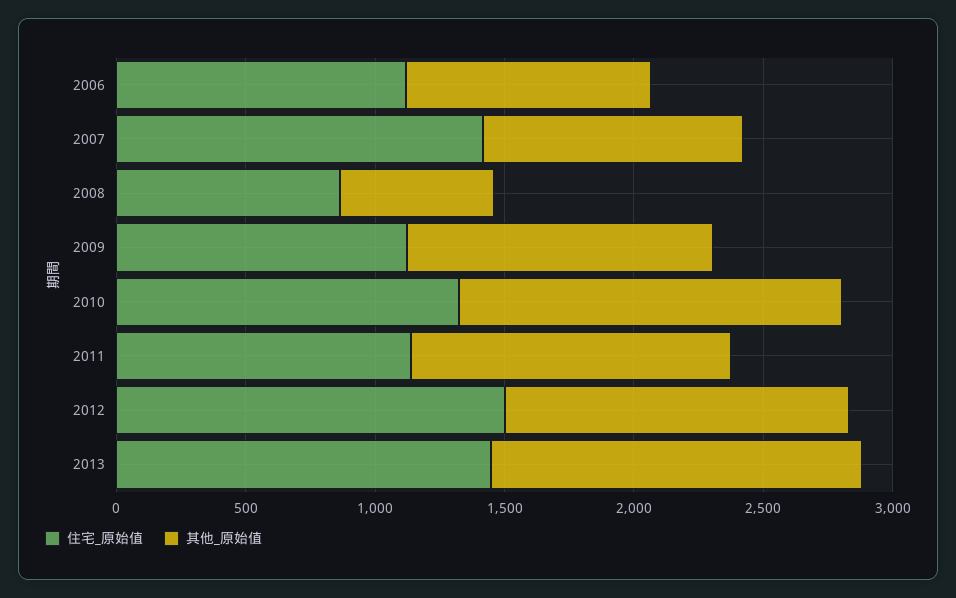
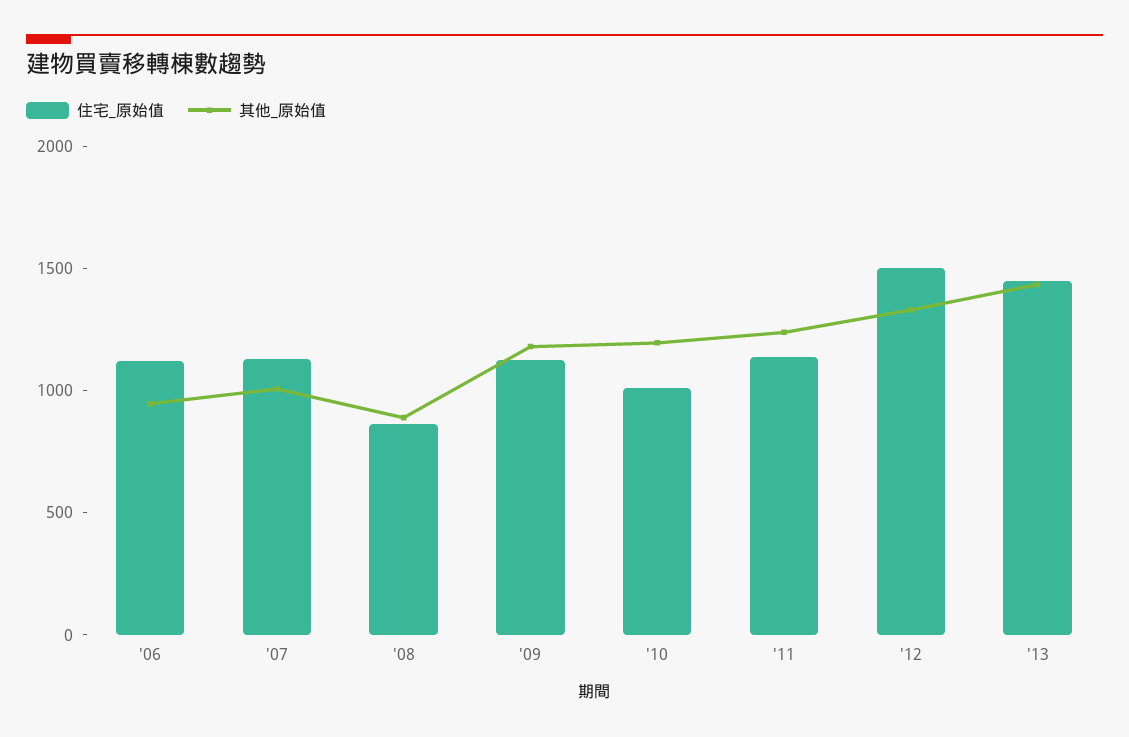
  {
    "住宅_原始值": {
      "2006": 1100,
-     "2007": 1400,
+     "2007": 1100,
      "2008": 900,
      "2009": 1100,
-     "2010": 1300,
+     "2010": 1000,
      "2011": 1100,
      "2012": 1500,
      "2013": 1400
    },
    "其他_原始值": {
      "2006": 900,
      "2007": 1000,
-     "2008": 600,
+     "2008": 900,
      "2009": 1200,
-     "2010": 1500,
+     "2010": 1200,
      "2011": 1200,
      "2012": 1300,
      "2013": 1400
    }
  }

